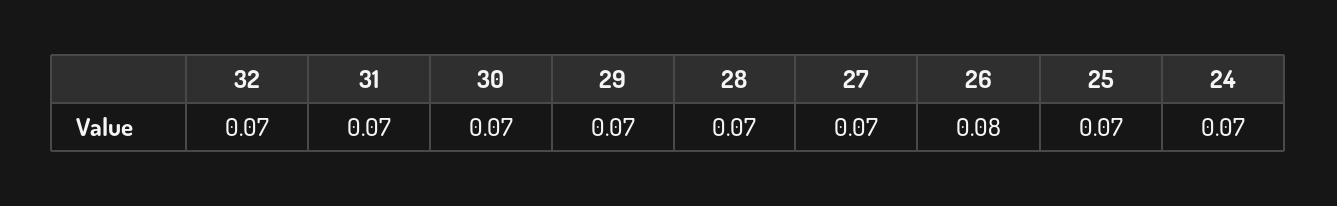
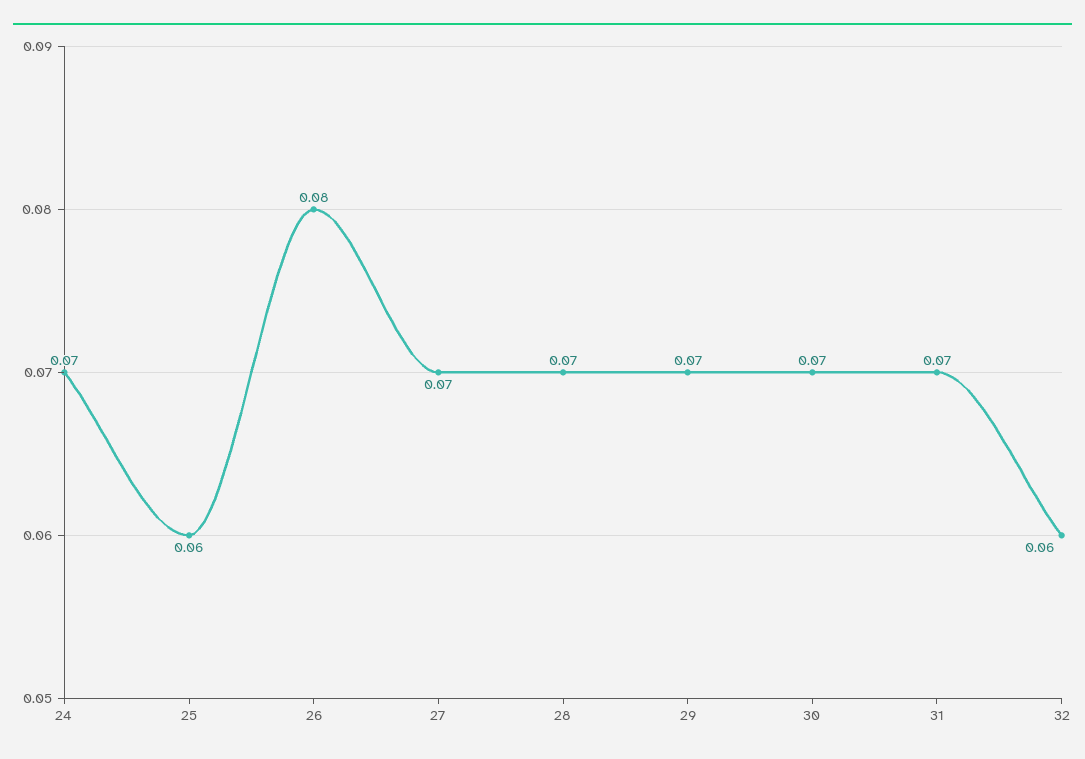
  {
-   "32": 0.07,
+   "32": 0.06,
    "31": 0.07,
    "30": 0.07,
    "29": 0.07,
    "28": 0.07,
    "27": 0.07,
    "26": 0.08,
-   "25": 0.07,
+   "25": 0.06,
    "24": 0.07
  }

